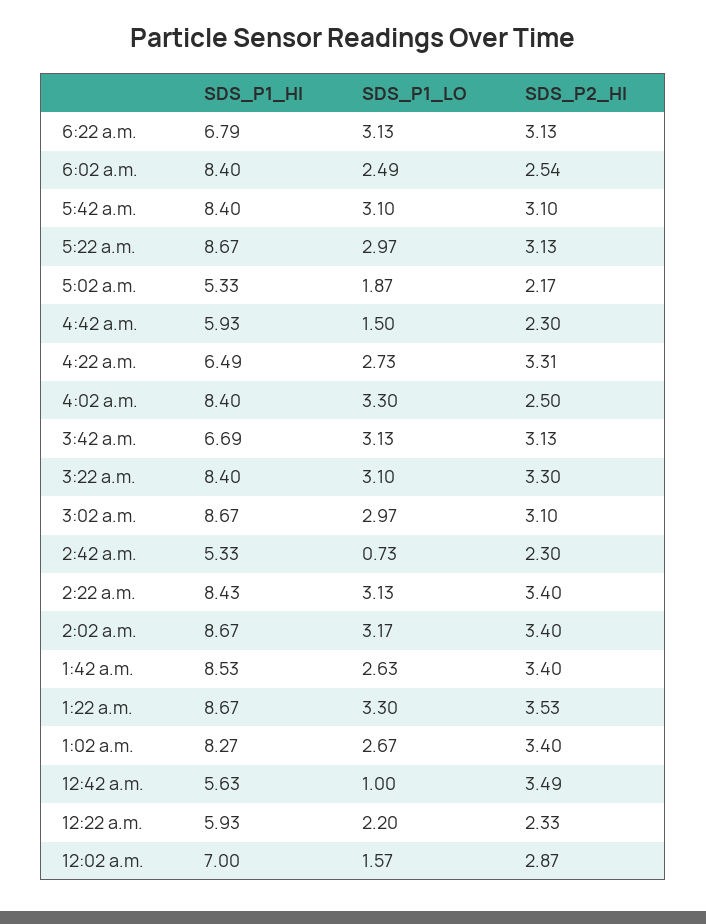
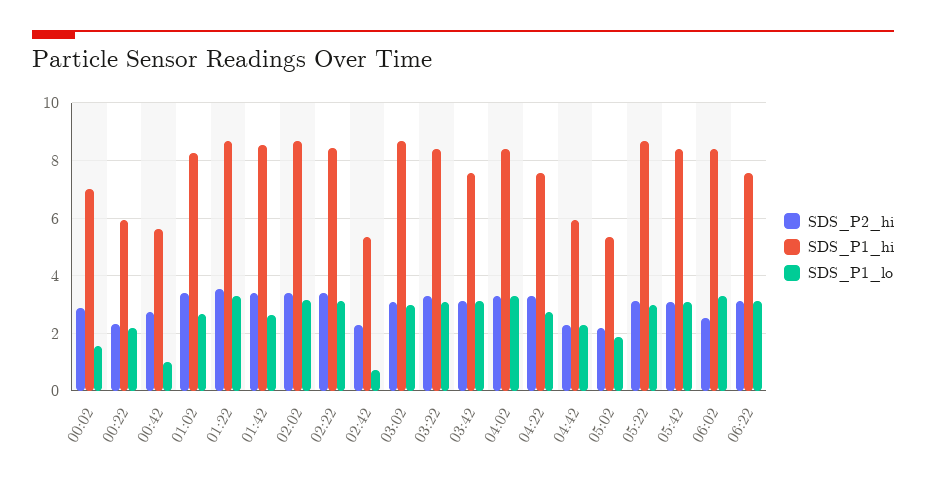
  {
    "SDS_P1_HI": {
-     "6:22 a.m.": 6.79,
+     "6:22 a.m.": 7.5,
      "6:02 a.m.": 8.4,
      "5:42 a.m.": 8.4,
      "5:22 a.m.": 8.67,
      "5:02 a.m.": 5.33,
      "4:42 a.m.": 5.93,
-     "4:22 a.m.": 6.49,
+     "4:22 a.m.": 7.5,
      "4:02 a.m.": 8.4,
-     "3:42 a.m.": 6.69,
+     "3:42 a.m.": 7.5,
      "3:22 a.m.": 8.4,
      "3:02 a.m.": 8.67,
      "2:42 a.m.": 5.33,
      "2:22 a.m.": 8.43,
      "2:02 a.m.": 8.67,
      "1:42 a.m.": 8.53,
      "1:22 a.m.": 8.67,
      "1:02 a.m.": 8.27,
      "12:42 a.m.": 5.63,
      "12:22 a.m.": 5.93,
      "12:02 a.m.": 7
    },
    "SDS_P1_LO": {
      "6:22 a.m.": 3.13,
-     "6:02 a.m.": 2.49,
+     "6:02 a.m.": 3.25,
      "5:42 a.m.": 3.1,
      "5:22 a.m.": 2.97,
      "5:02 a.m.": 1.87,
-     "4:42 a.m.": 1.5,
+     "4:42 a.m.": 2.25,
      "4:22 a.m.": 2.73,
      "4:02 a.m.": 3.3,
      "3:42 a.m.": 3.13,
      "3:22 a.m.": 3.1,
      "3:02 a.m.": 2.97,
      "2:42 a.m.": 0.73,
      "2:22 a.m.": 3.13,
      "2:02 a.m.": 3.17,
      "1:42 a.m.": 2.63,
      "1:22 a.m.": 3.3,
      "1:02 a.m.": 2.67,
      "12:42 a.m.": 1,
      "12:22 a.m.": 2.2,
      "12:02 a.m.": 1.57
    },
    "SDS_P2_HI": {
      "6:22 a.m.": 3.13,
      "6:02 a.m.": 2.54,
      "5:42 a.m.": 3.1,
      "5:22 a.m.": 3.13,
      "5:02 a.m.": 2.17,
      "4:42 a.m.": 2.3,
      "4:22 a.m.": 3.31,
-     "4:02 a.m.": 2.5,
+     "4:02 a.m.": 3.25,
      "3:42 a.m.": 3.13,
      "3:22 a.m.": 3.3,
      "3:02 a.m.": 3.1,
      "2:42 a.m.": 2.3,
      "2:22 a.m.": 3.4,
      "2:02 a.m.": 3.4,
      "1:42 a.m.": 3.4,
      "1:22 a.m.": 3.53,
      "1:02 a.m.": 3.4,
-     "12:42 a.m.": 3.49,
+     "12:42 a.m.": 2.75,
      "12:22 a.m.": 2.33,
      "12:02 a.m.": 2.87
    }
  }

